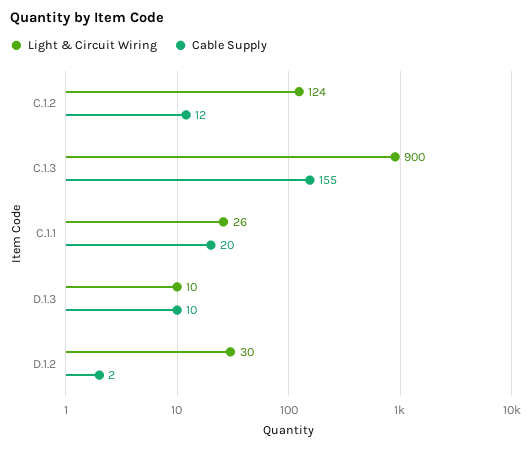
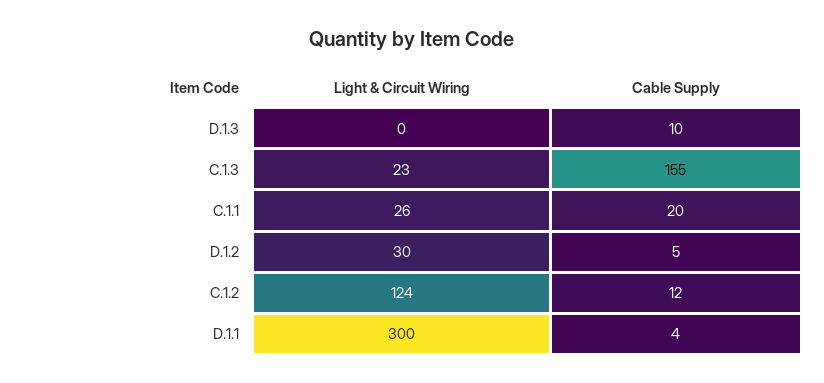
  {
    "Light & Circuit Wiring": {
      "C.1.2": 124,
-     "C.1.3": 900,
+     "C.1.3": 23,
      "C.1.1": 26,
-     "D.1.3": 10,
+     "D.1.3": 0,
-     "D.1.2": 30
+     "D.1.2": 30,
+     "D.1.1": 300
    },
    "Cable Supply": {
      "C.1.2": 12,
      "C.1.3": 155,
      "C.1.1": 20,
      "D.1.3": 10,
-     "D.1.2": 2
+     "D.1.2": 5,
+     "D.1.1": 4
    }
  }

